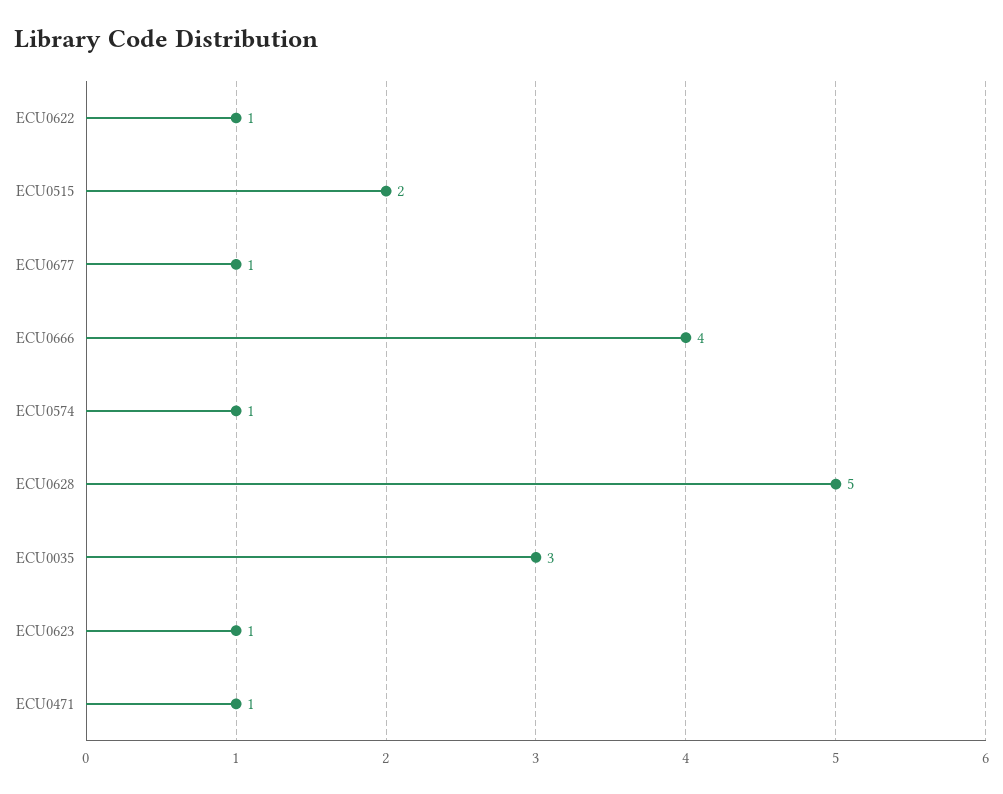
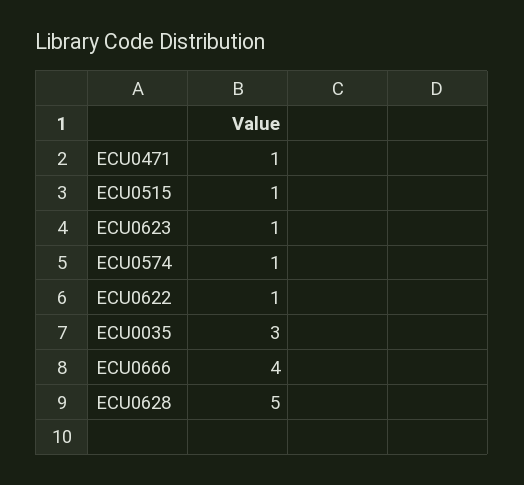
  {
    "ECU0622": 1,
-   "ECU0515": 2,
+   "ECU0515": 1,
-   "ECU0677": 1,
    "ECU0666": 4,
    "ECU0574": 1,
    "ECU0628": 5,
    "ECU0035": 3,
    "ECU0623": 1,
    "ECU0471": 1
  }

